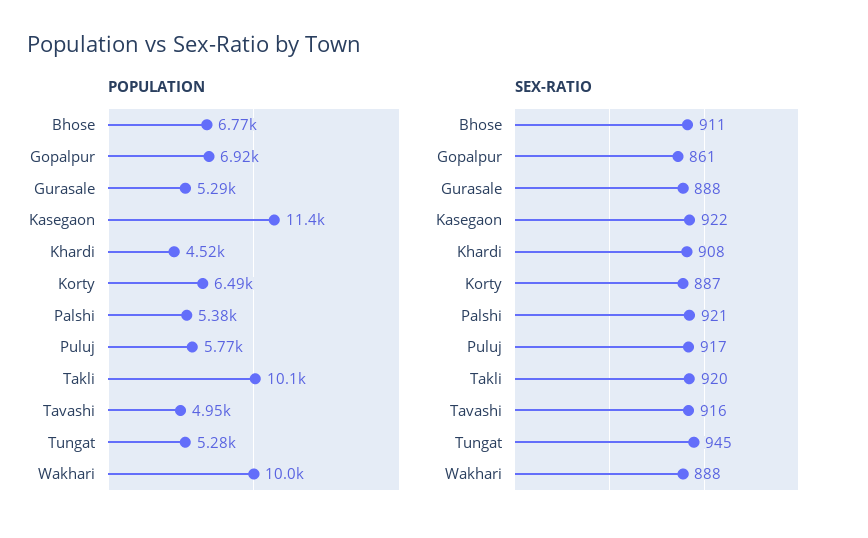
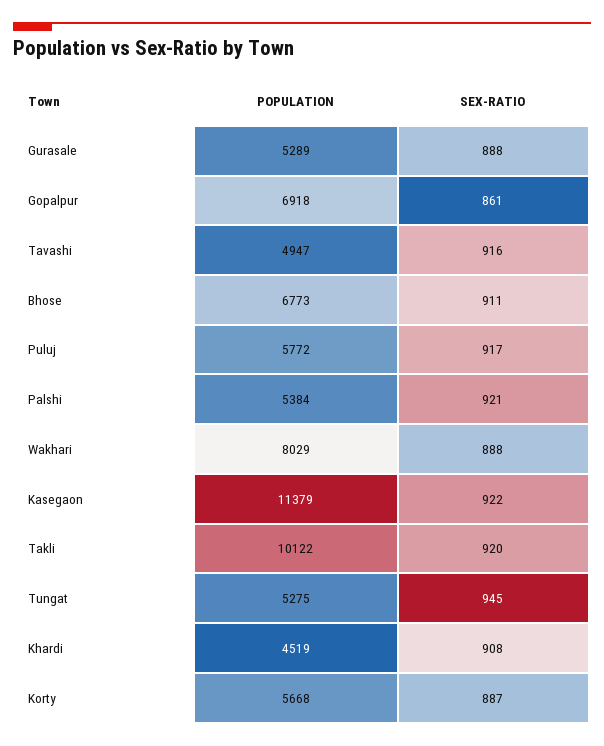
  {
    "POPULATION": {
      "Bhose": 6773,
      "Gopalpur": 6918,
      "Gurasale": 5289,
      "Kasegaon": 11379,
      "Khardi": 4519,
-     "Korty": 6490,
+     "Korty": 5668,
      "Palshi": 5384,
      "Puluj": 5772,
      "Takli": 10122,
      "Tavashi": 4947,
      "Tungat": 5275,
-     "Wakhari": 10000
+     "Wakhari": 8029
    },
    "SEX-RATIO": {
      "Bhose": 911,
      "Gopalpur": 861,
      "Gurasale": 888,
      "Kasegaon": 922,
      "Khardi": 908,
      "Korty": 887,
      "Palshi": 921,
      "Puluj": 917,
      "Takli": 920,
      "Tavashi": 916,
      "Tungat": 945,
      "Wakhari": 888
    }
  }

